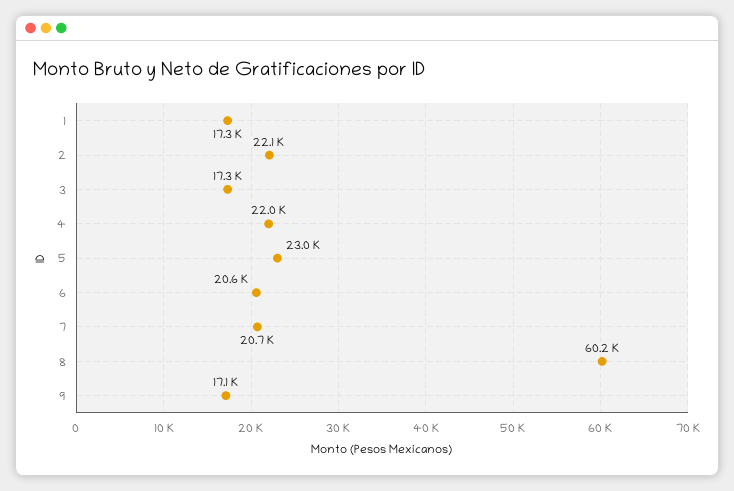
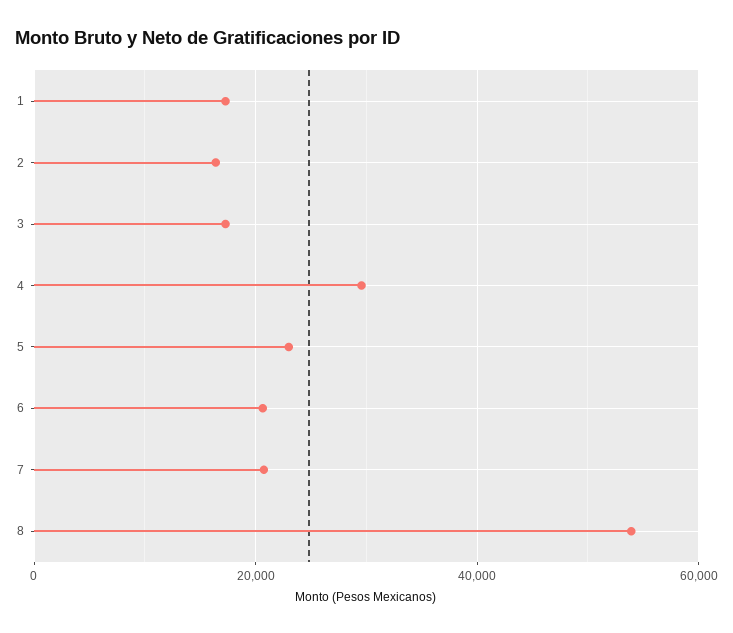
  {
    "1": 17300,
-   "2": 22100,
+   "2": 16000,
    "3": 17300,
-   "4": 22000,
+   "4": 30000,
    "5": 23000,
    "6": 20600,
    "7": 20700,
-   "8": 60200,
+   "8": 54000
-   "9": 17100
  }

